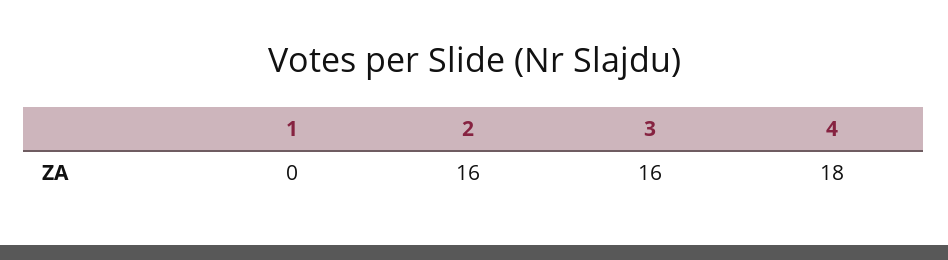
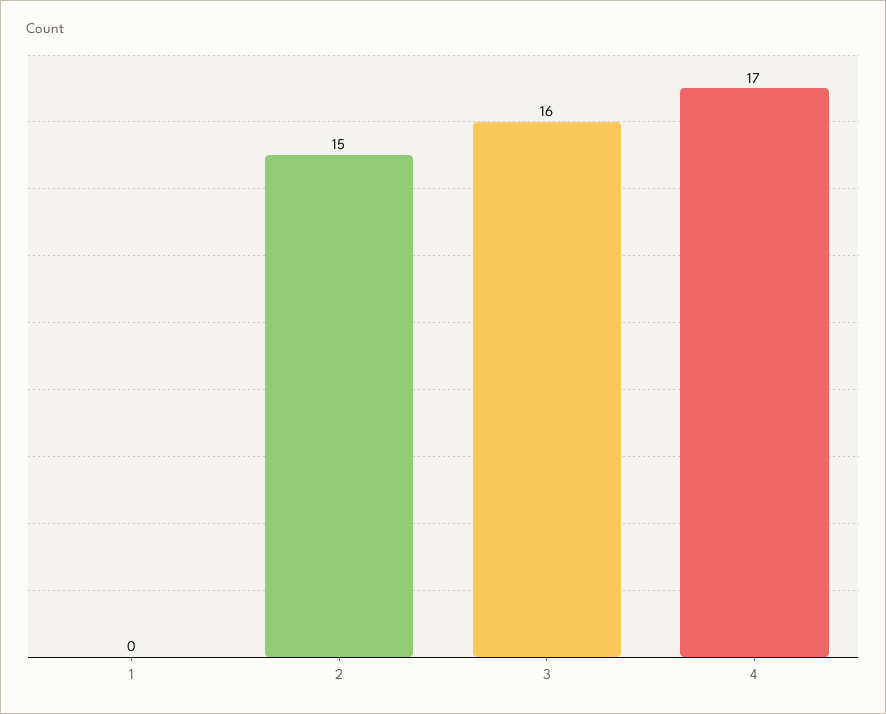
  {
    "1": 0,
-   "2": 16,
+   "2": 15,
    "3": 16,
-   "4": 18
+   "4": 17
  }

